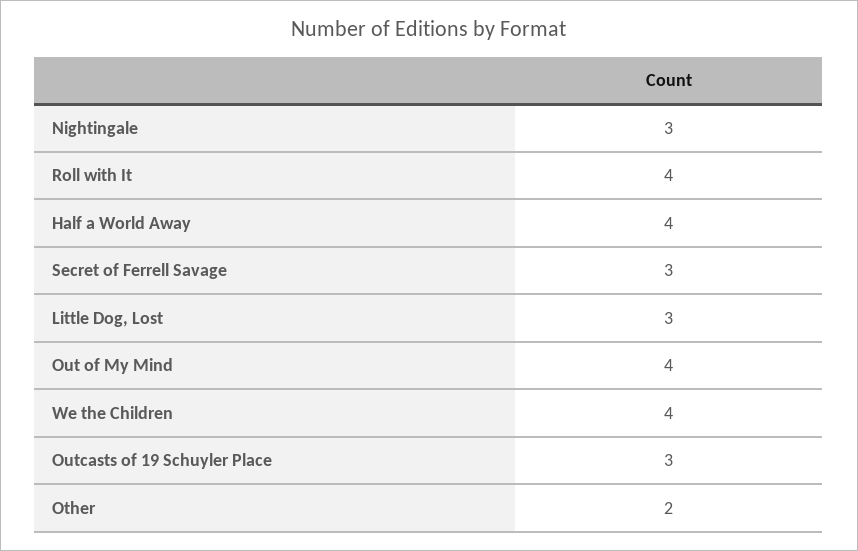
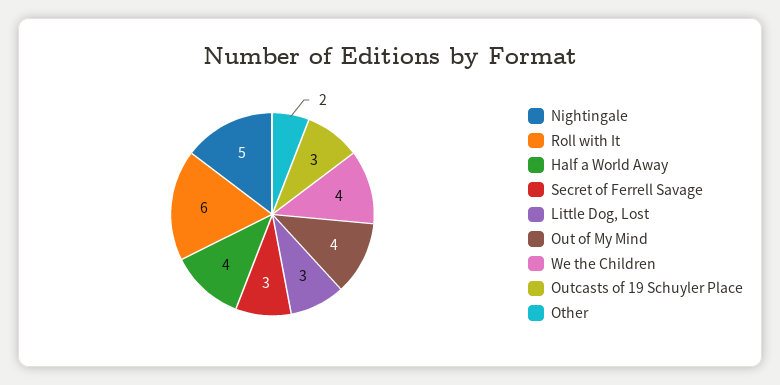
  {
-   "Nightingale": 3,
+   "Nightingale": 5,
-   "Roll with It": 4,
+   "Roll with It": 6,
    "Half a World Away": 4,
    "Secret of Ferrell Savage": 3,
    "Little Dog, Lost": 3,
    "Out of My Mind": 4,
    "We the Children": 4,
    "Outcasts of 19 Schuyler Place": 3,
    "Other": 2
  }

